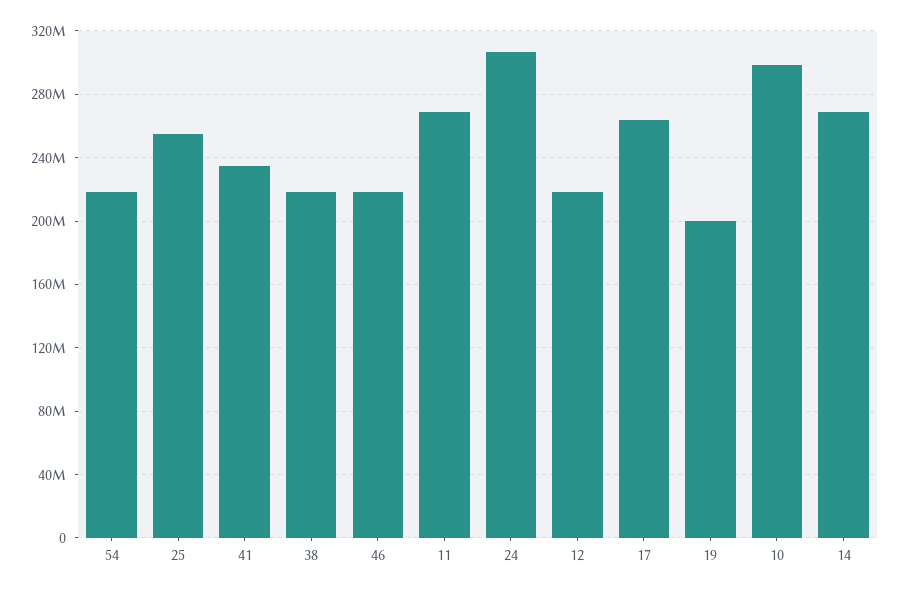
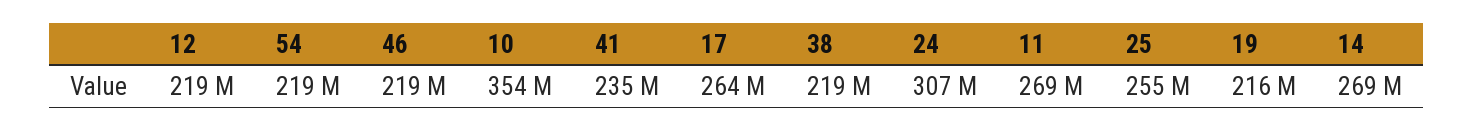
  {
    "54": 219000000,
    "25": 255000000,
    "41": 235000000,
    "38": 219000000,
    "46": 219000000,
    "11": 269000000,
    "24": 307000000,
    "12": 219000000,
    "17": 264000000,
-   "19": 200000000,
+   "19": 216000000,
-   "10": 300000000,
+   "10": 354000000,
    "14": 269000000
  }

